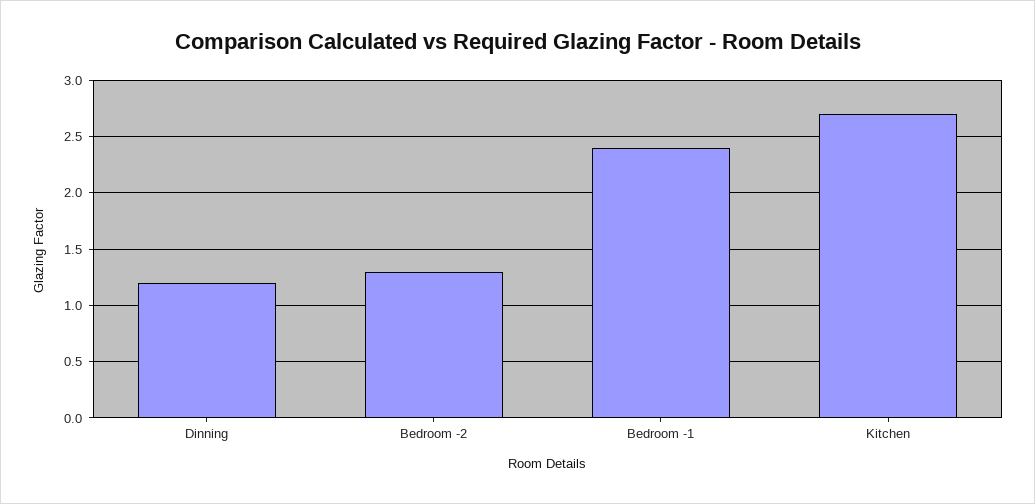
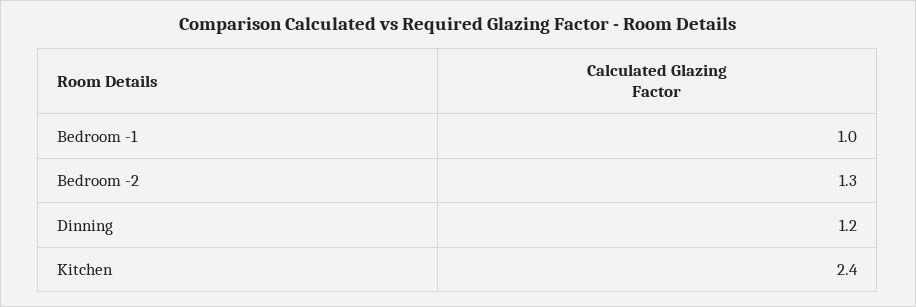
  {
    "Dinning": 1.2,
    "Bedroom -2": 1.3,
-   "Bedroom -1": 2.4,
+   "Bedroom -1": 1,
-   "Kitchen": 2.7
+   "Kitchen": 2.4
  }

